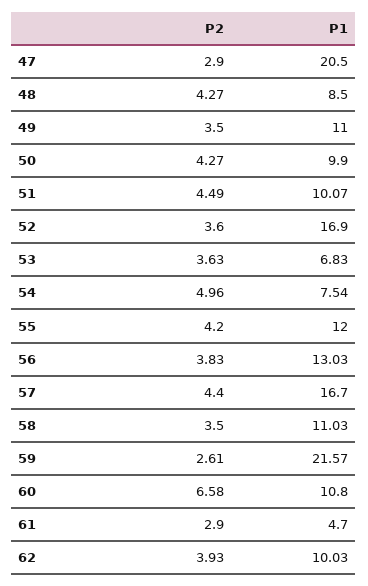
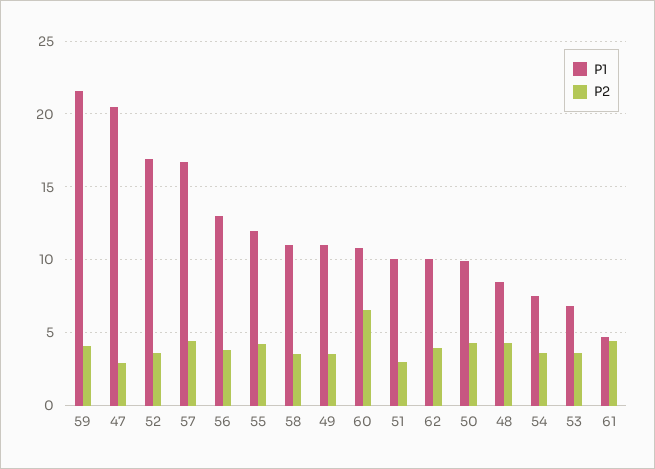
  {
    "P2": {
      "47": 2.9,
      "48": 4.27,
      "49": 3.5,
      "50": 4.27,
-     "51": 4.49,
+     "51": 3,
      "52": 3.6,
      "53": 3.63,
-     "54": 4.96,
+     "54": 3.5,
      "55": 4.2,
      "56": 3.83,
      "57": 4.4,
      "58": 3.5,
-     "59": 2.61,
+     "59": 4,
      "60": 6.58,
-     "61": 2.9,
+     "61": 4.5,
      "62": 3.93
    },
    "P1": {
      "47": 20.5,
      "48": 8.5,
      "49": 11,
      "50": 9.9,
      "51": 10.07,
      "52": 16.9,
      "53": 6.83,
      "54": 7.54,
      "55": 12,
      "56": 13.03,
      "57": 16.7,
      "58": 11.03,
      "59": 21.57,
      "60": 10.8,
      "61": 4.7,
      "62": 10.03
    }
  }

